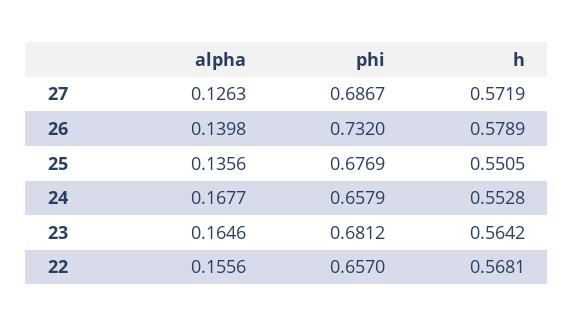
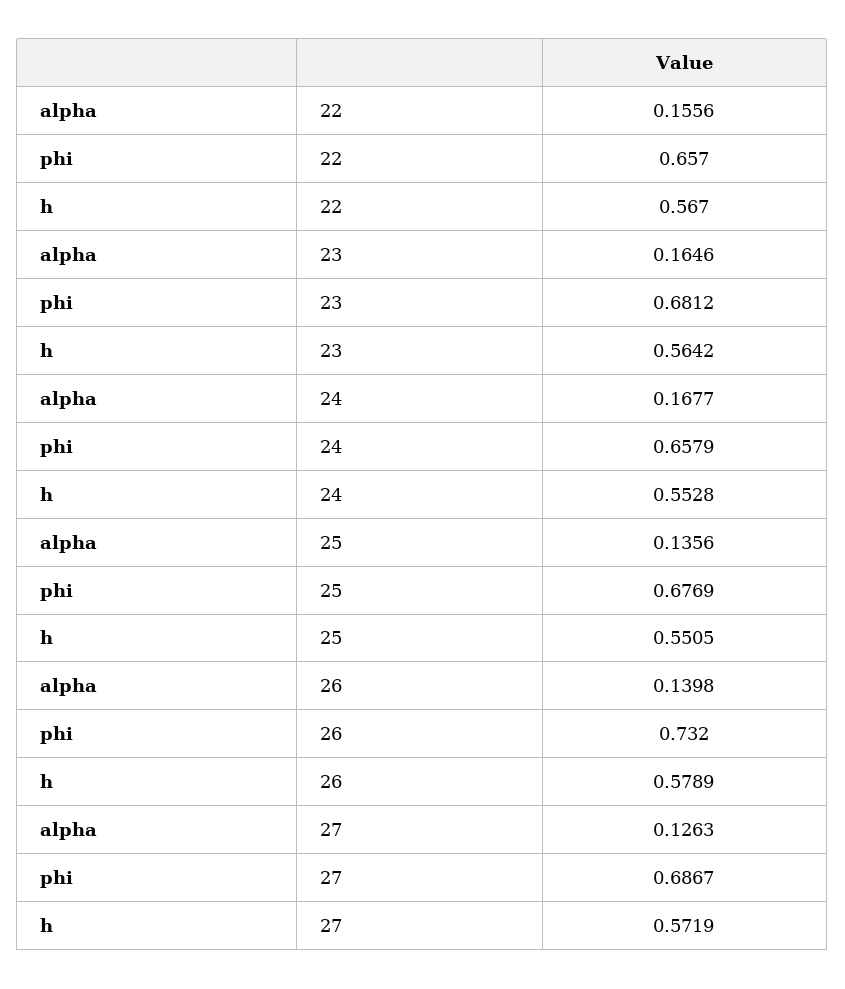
  {
    "alpha": {
      "27": 0.1263,
      "26": 0.1398,
      "25": 0.1356,
      "24": 0.1677,
      "23": 0.1646,
      "22": 0.1556
    },
    "phi": {
      "27": 0.6867,
      "26": 0.732,
      "25": 0.6769,
      "24": 0.6579,
      "23": 0.6812,
      "22": 0.657
    },
    "h": {
      "27": 0.5719,
      "26": 0.5789,
      "25": 0.5505,
      "24": 0.5528,
      "23": 0.5642,
-     "22": 0.5681
+     "22": 0.567
    }
  }

